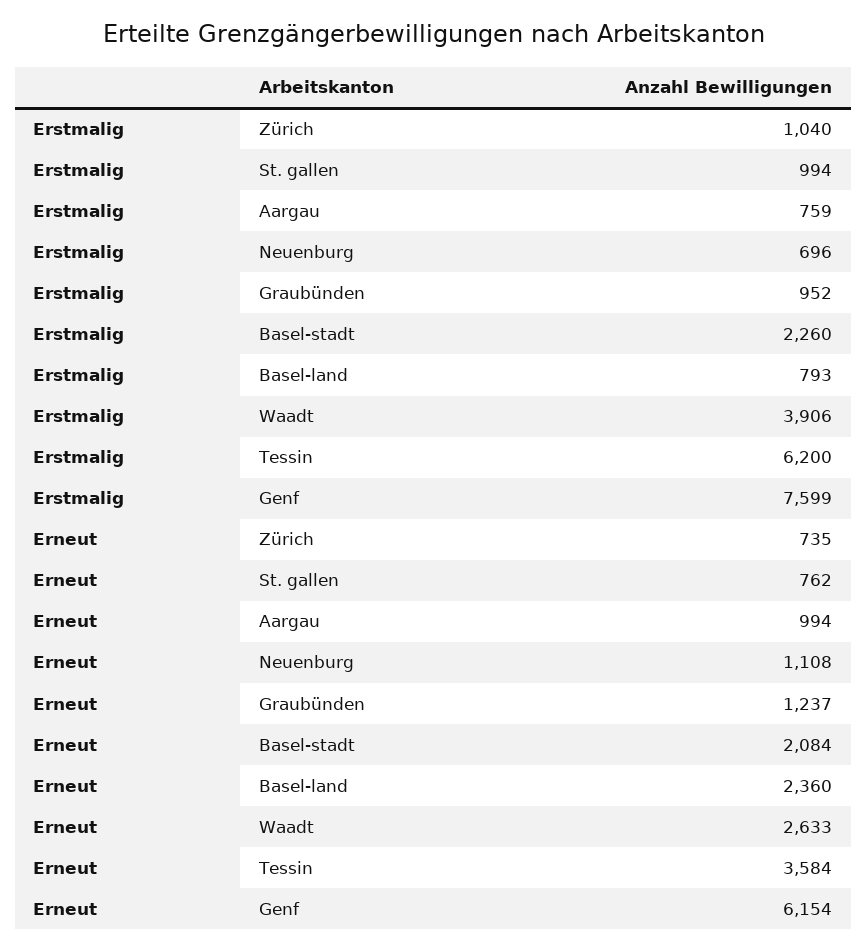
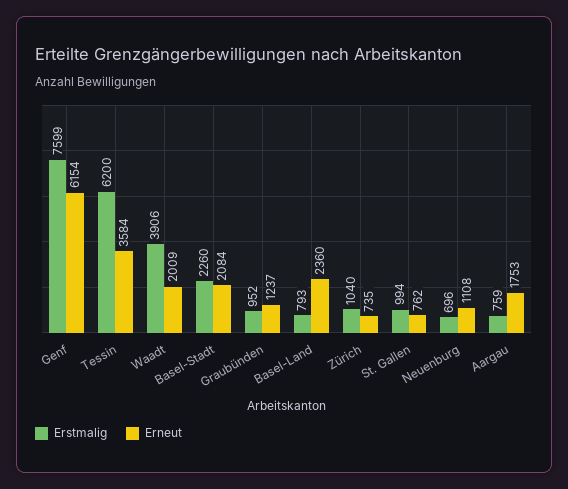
  {
    "Erstmalig": {
      "Zürich": 1040,
      "St. gallen": 994,
      "Aargau": 759,
      "Neuenburg": 696,
      "Graubünden": 952,
      "Basel-stadt": 2260,
      "Basel-land": 793,
      "Waadt": 3906,
      "Tessin": 6200,
      "Genf": 7599
    },
    "Erneut": {
      "Zürich": 735,
      "St. gallen": 762,
-     "Aargau": 994,
+     "Aargau": 1753,
      "Neuenburg": 1108,
      "Graubünden": 1237,
      "Basel-stadt": 2084,
      "Basel-land": 2360,
-     "Waadt": 2633,
+     "Waadt": 2009,
      "Tessin": 3584,
      "Genf": 6154
    }
  }

